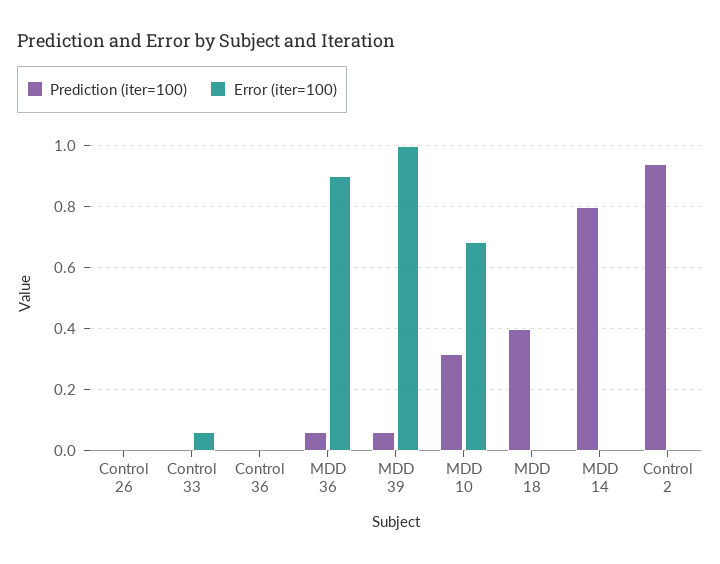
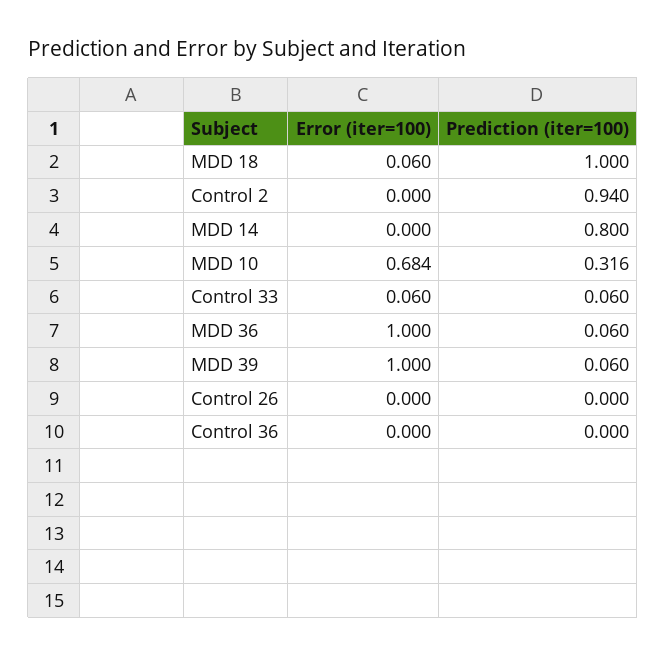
  {
    "Prediction (iter=100)": {
      "Control 26": 0,
-     "Control 33": 0,
+     "Control 33": 0.06,
      "Control 36": 0,
      "MDD 36": 0.06,
      "MDD 39": 0.06,
      "MDD 10": 0.316,
-     "MDD 18": 0.4,
+     "MDD 18": 1,
      "MDD 14": 0.8,
      "Control 2": 0.94
    },
    "Error (iter=100)": {
      "Control 26": 0,
      "Control 33": 0.06,
      "Control 36": 0,
-     "MDD 36": 0.9,
+     "MDD 36": 1,
      "MDD 39": 1,
      "MDD 10": 0.684,
-     "MDD 18": 0,
+     "MDD 18": 0.06,
      "MDD 14": 0,
      "Control 2": 0
    }
  }

